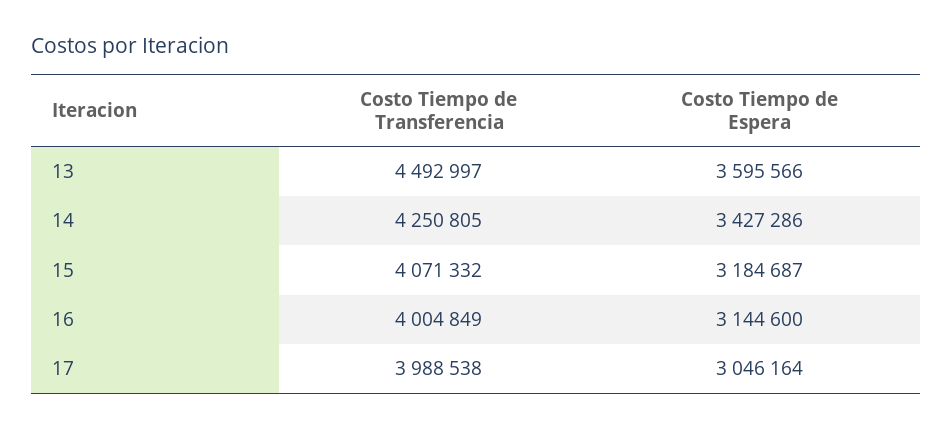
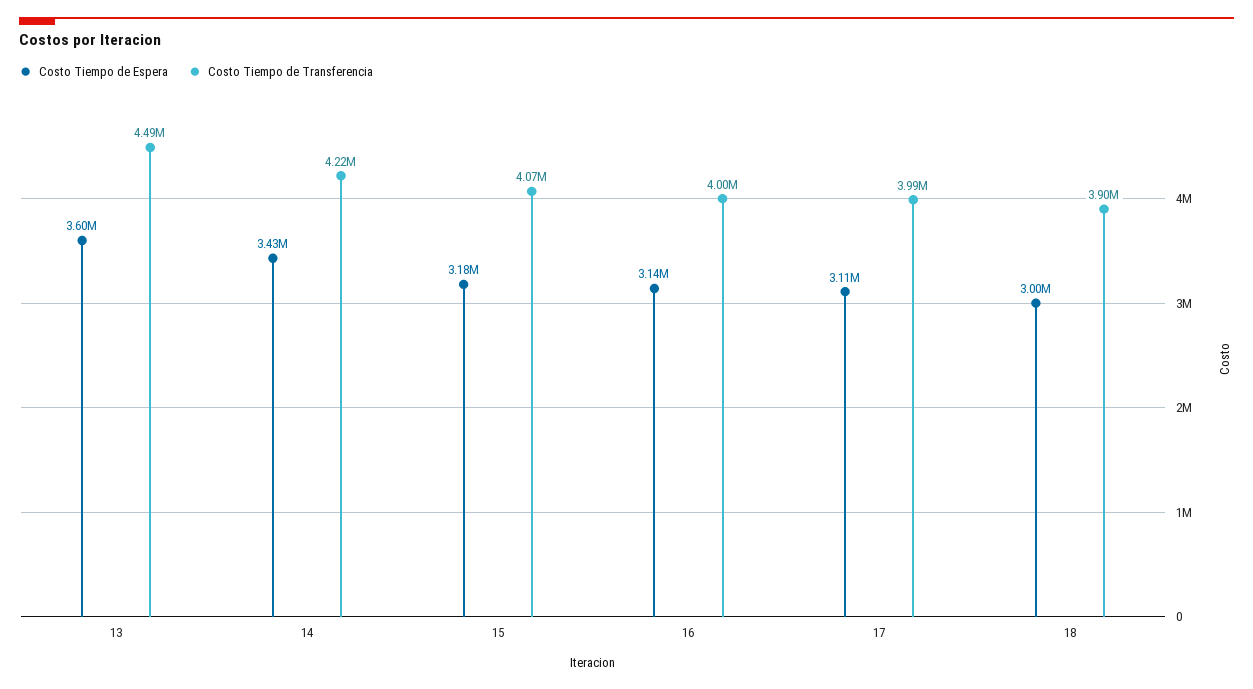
  {
    "Costo Tiempo de Transferencia": {
      "13": 4492997,
-     "14": 4250805,
+     "14": 4220000,
      "15": 4071332,
      "16": 4004849,
-     "17": 3988538
+     "17": 3988538,
+     "18": 3900000
    },
    "Costo Tiempo de Espera": {
      "13": 3595566,
      "14": 3427286,
      "15": 3184687,
      "16": 3144600,
-     "17": 3046164
+     "17": 3110000,
+     "18": 3000000
    }
  }

